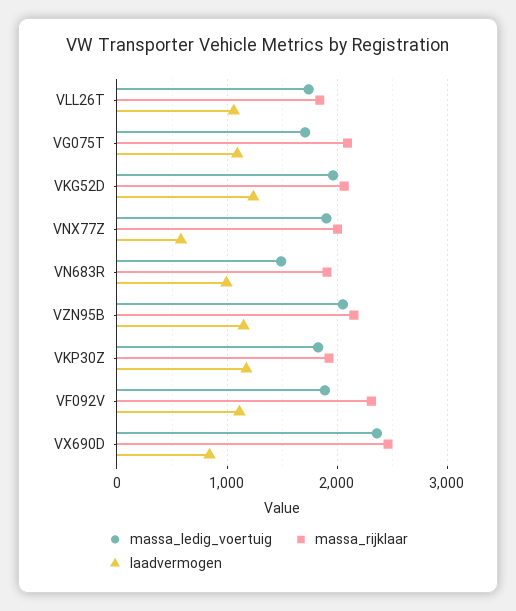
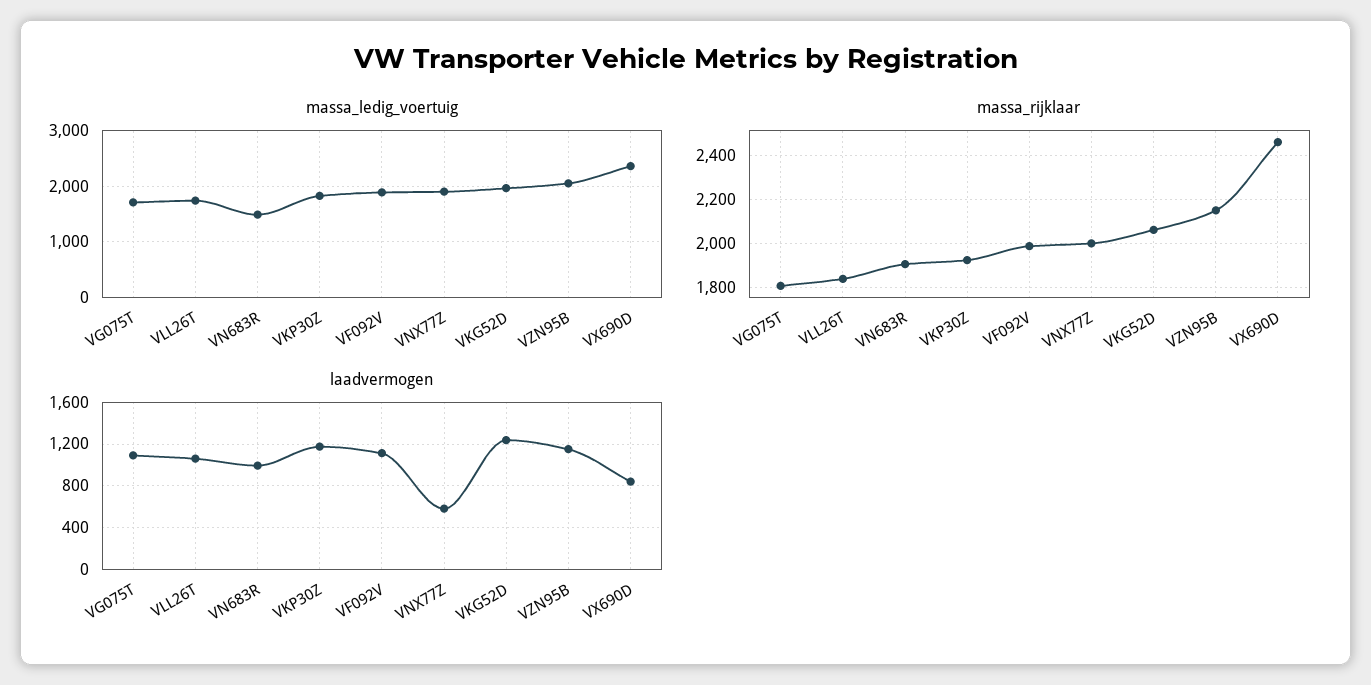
  {
    "massa_ledig_voertuig": {
      "VLL26T": 1700,
      "VG075T": 1700,
      "VKG52D": 2000,
      "VNX77Z": 1900,
      "VN683R": 1500,
      "VZN95B": 2100,
      "VKP30Z": 1800,
      "VF092V": 1900,
      "VX690D": 2400
    },
    "massa_rijklaar": {
      "VLL26T": 1850,
-     "VG075T": 2100,
+     "VG075T": 1800,
      "VKG52D": 2050,
      "VNX77Z": 2000,
      "VN683R": 1900,
      "VZN95B": 2150,
      "VKP30Z": 1950,
-     "VF092V": 2300,
+     "VF092V": 2000,
      "VX690D": 2450
    },
    "laadvermogen": {
      "VLL26T": 1100,
      "VG075T": 1100,
      "VKG52D": 1200,
      "VNX77Z": 600,
      "VN683R": 1000,
      "VZN95B": 1200,
      "VKP30Z": 1200,
      "VF092V": 1100,
      "VX690D": 800
    }
  }

